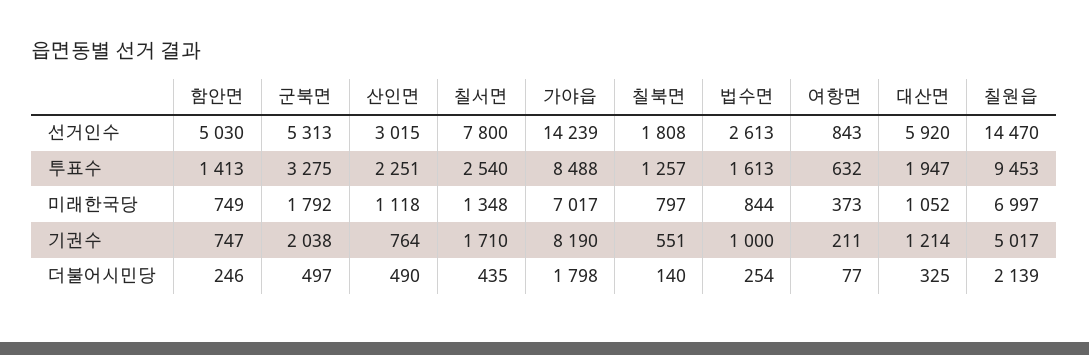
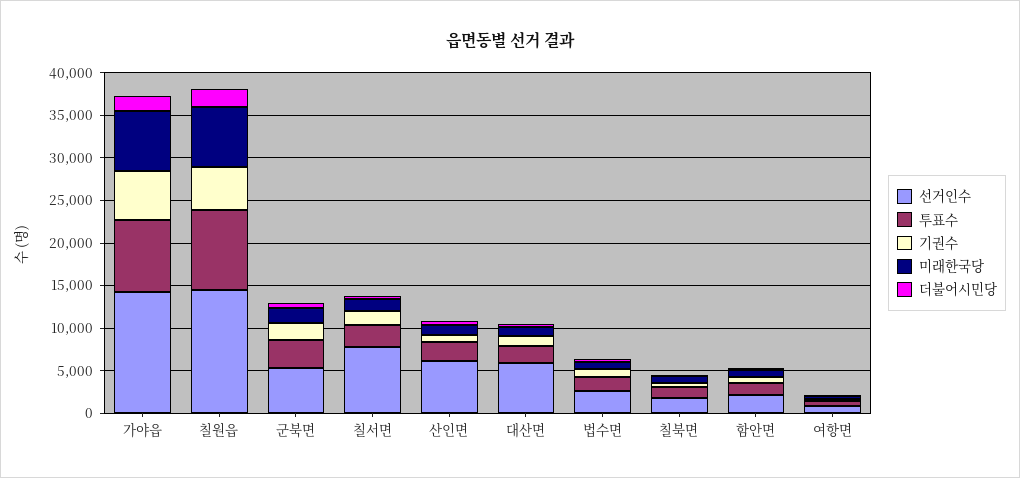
  {
    "선거인수": {
-     "함안면": 5030,
+     "함안면": 2000,
      "군북면": 5313,
-     "산인면": 3015,
+     "산인면": 6000,
      "칠서면": 7800,
      "가야읍": 14239,
      "칠북면": 1808,
      "법수면": 2613,
      "여항면": 843,
      "대산면": 5920,
      "칠원읍": 14470
    },
    "투표수": {
      "함안면": 1413,
      "군북면": 3275,
      "산인면": 2251,
      "칠서면": 2540,
      "가야읍": 8488,
      "칠북면": 1257,
      "법수면": 1613,
      "여항면": 632,
      "대산면": 1947,
      "칠원읍": 9453
    },
    "미래한국당": {
      "함안면": 749,
      "군북면": 1792,
      "산인면": 1118,
      "칠서면": 1348,
      "가야읍": 7017,
      "칠북면": 797,
      "법수면": 844,
      "여항면": 373,
      "대산면": 1052,
      "칠원읍": 6997
    },
    "기권수": {
      "함안면": 747,
      "군북면": 2038,
      "산인면": 764,
      "칠서면": 1710,
-     "가야읍": 8190,
+     "가야읍": 6000,
      "칠북면": 551,
      "법수면": 1000,
      "여항면": 211,
      "대산면": 1214,
      "칠원읍": 5017
    },
    "더불어시민당": {
      "함안면": 246,
      "군북면": 497,
      "산인면": 490,
      "칠서면": 435,
      "가야읍": 1798,
      "칠북면": 140,
      "법수면": 254,
      "여항면": 77,
      "대산면": 325,
      "칠원읍": 2139
    }
  }

